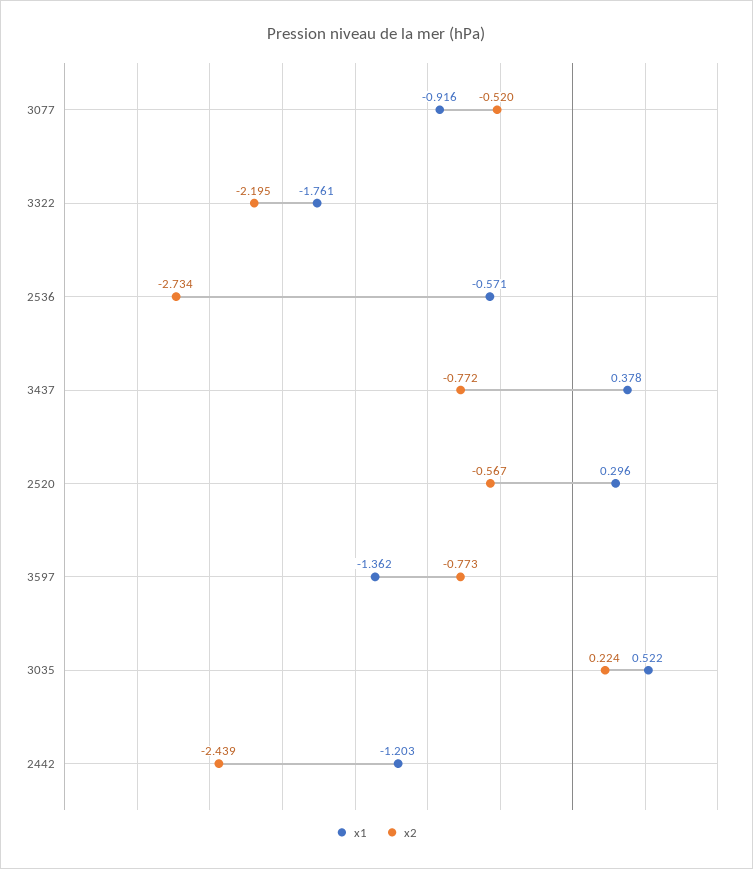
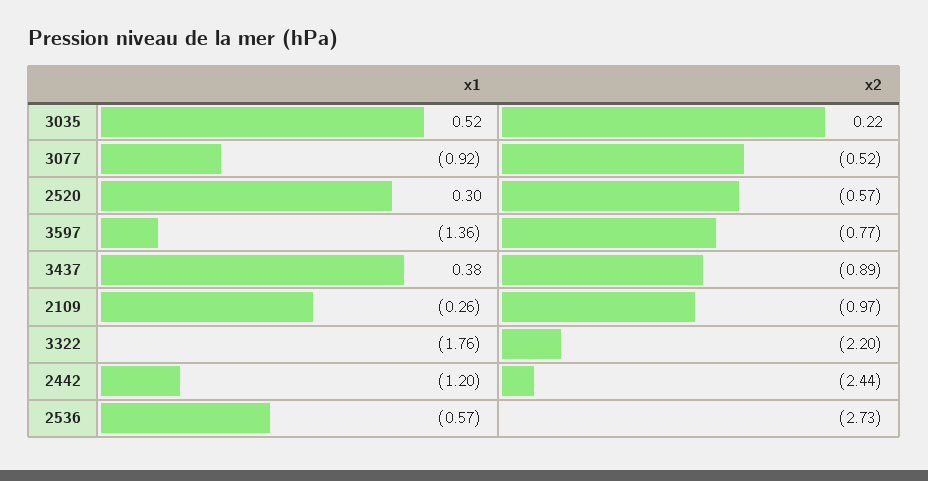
  {
    "x1": {
      "3077": -0.916,
      "3322": -1.761,
      "2536": -0.571,
      "3437": 0.378,
      "2520": 0.296,
      "3597": -1.362,
      "3035": 0.522,
-     "2442": -1.203
+     "2442": -1.203,
+     "2109": -0.26
    },
    "x2": {
      "3077": -0.52,
      "3322": -2.195,
      "2536": -2.734,
-     "3437": -0.772,
+     "3437": -0.89,
      "2520": -0.567,
      "3597": -0.773,
      "3035": 0.224,
-     "2442": -2.439
+     "2442": -2.439,
+     "2109": -0.97
    }
  }

